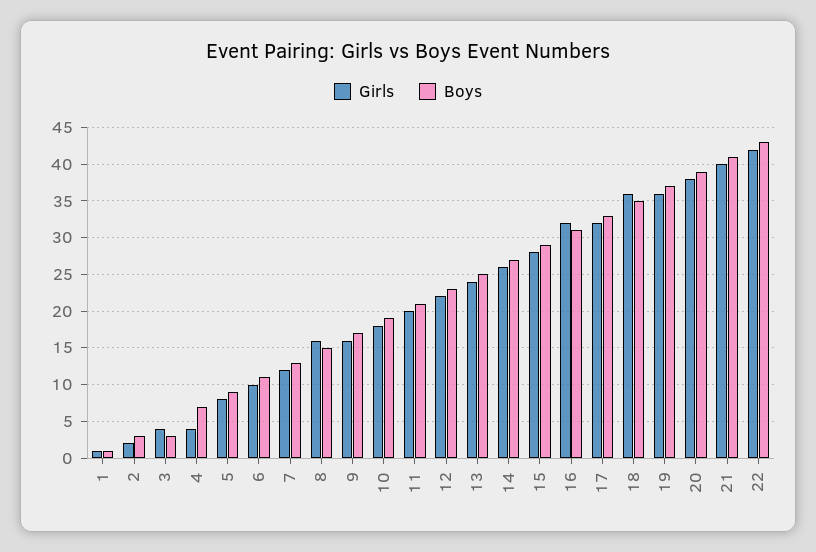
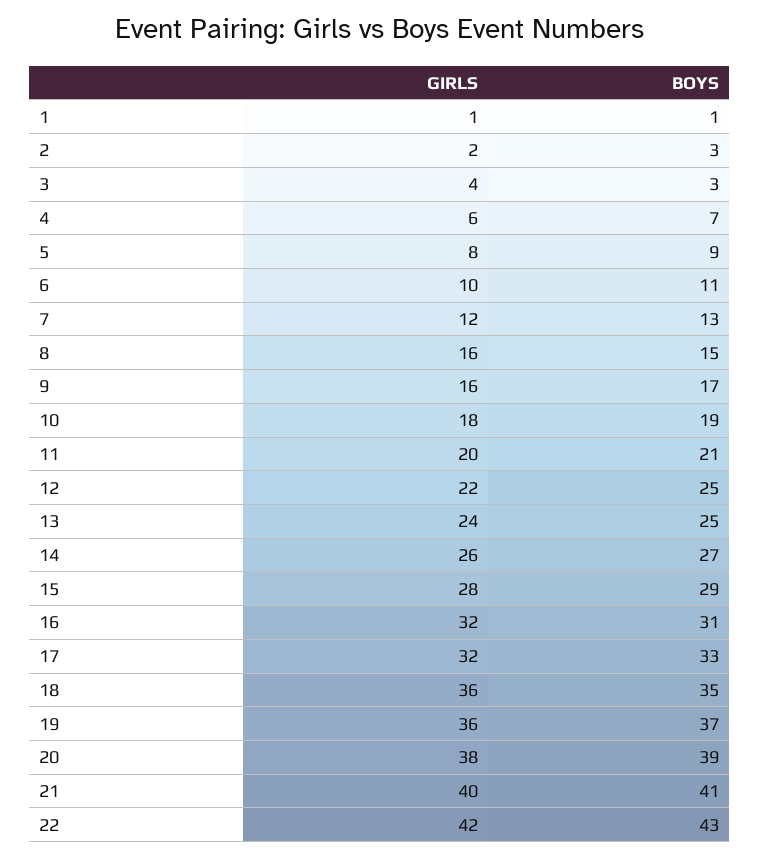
  {
    "Girls": {
      "1": 1,
      "2": 2,
      "3": 4,
-     "4": 4,
+     "4": 6,
      "5": 8,
      "6": 10,
      "7": 12,
      "8": 16,
      "9": 16,
      "10": 18,
      "11": 20,
      "12": 22,
      "13": 24,
      "14": 26,
      "15": 28,
      "16": 32,
      "17": 32,
      "18": 36,
      "19": 36,
      "20": 38,
      "21": 40,
      "22": 42
    },
    "Boys": {
      "1": 1,
      "2": 3,
      "3": 3,
      "4": 7,
      "5": 9,
      "6": 11,
      "7": 13,
      "8": 15,
      "9": 17,
      "10": 19,
      "11": 21,
-     "12": 23,
+     "12": 25,
      "13": 25,
      "14": 27,
      "15": 29,
      "16": 31,
      "17": 33,
      "18": 35,
      "19": 37,
      "20": 39,
      "21": 41,
      "22": 43
    }
  }

